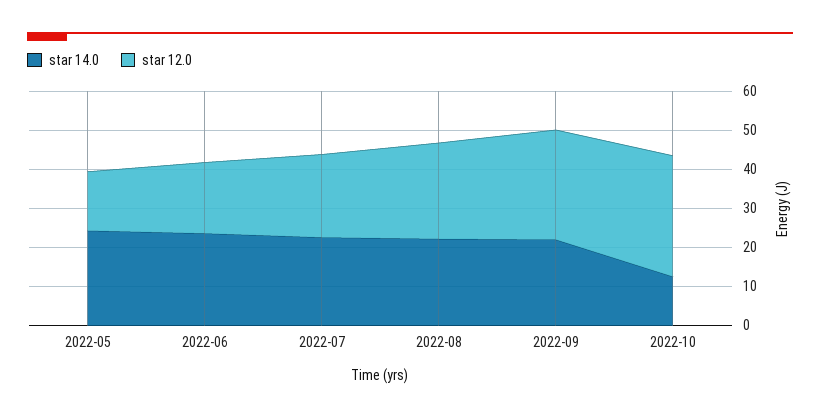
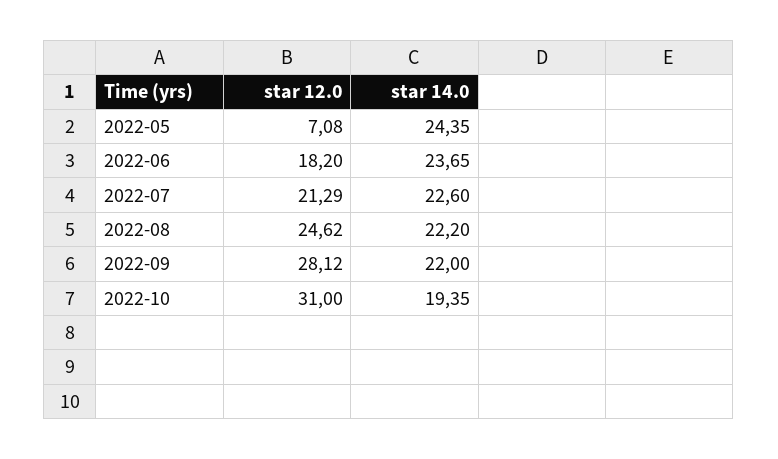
  {
    "star 14.0": {
      "2022-05": 24.35,
      "2022-06": 23.65,
      "2022-07": 22.6,
      "2022-08": 22.2,
      "2022-09": 22,
-     "2022-10": 12.5
+     "2022-10": 19.35
    },
    "star 12.0": {
-     "2022-05": 15,
+     "2022-05": 7.08,
      "2022-06": 18.2,
      "2022-07": 21.29,
      "2022-08": 24.62,
      "2022-09": 28.12,
      "2022-10": 31
    }
  }

